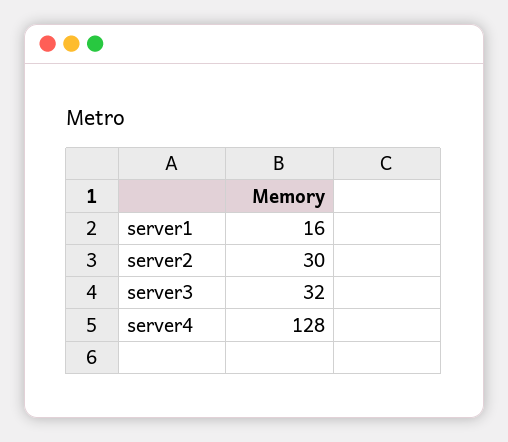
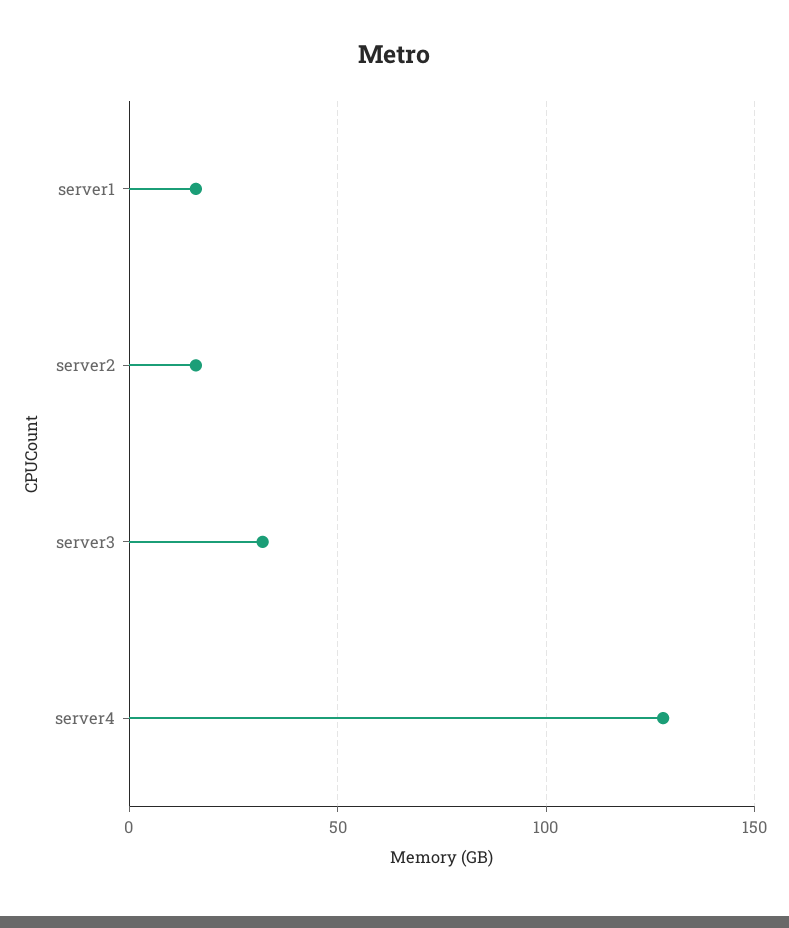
  {
    "server1": 16,
-   "server2": 30,
+   "server2": 15,
    "server3": 32,
    "server4": 128
  }

